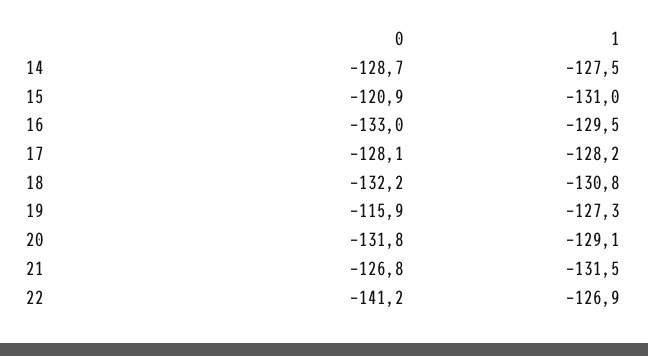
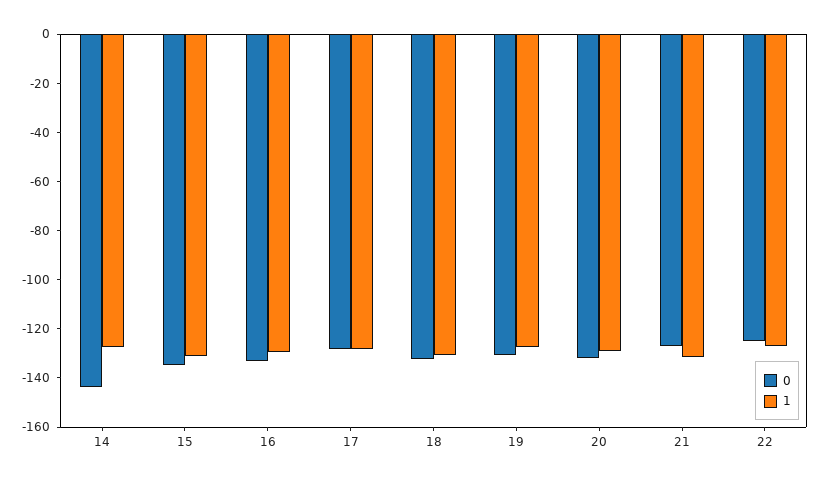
  {
    "0": {
-     "14": -128.7,
+     "14": -145,
-     "15": -120.9,
+     "15": -135,
      "16": -133,
      "17": -128.1,
      "18": -132.2,
-     "19": -115.9,
+     "19": -130,
      "20": -131.8,
      "21": -126.8,
-     "22": -141.2
+     "22": -125
    },
    "1": {
      "14": -127.5,
      "15": -131,
      "16": -129.5,
      "17": -128.2,
      "18": -130.8,
      "19": -127.3,
      "20": -129.1,
      "21": -131.5,
      "22": -126.9
    }
  }

